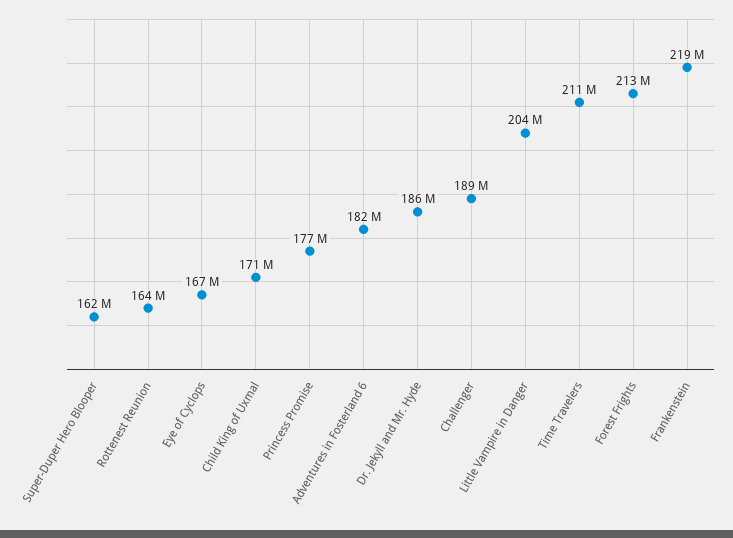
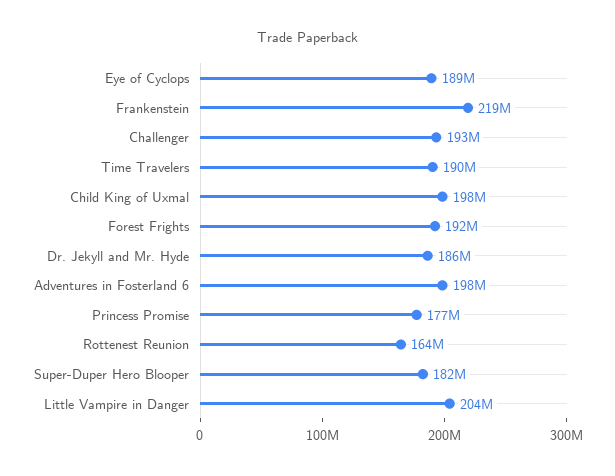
  {
-   "Super-Duper Hero Blooper": 162000000,
+   "Super-Duper Hero Blooper": 182000000,
    "Rottenest Reunion": 164000000,
-   "Eye of Cyclops": 167000000,
+   "Eye of Cyclops": 189000000,
-   "Child King of Uxmal": 171000000,
+   "Child King of Uxmal": 198000000,
    "Princess Promise": 177000000,
-   "Adventures in Fosterland 6": 182000000,
+   "Adventures in Fosterland 6": 198000000,
    "Dr. Jekyll and Mr. Hyde": 186000000,
-   "Challenger": 189000000,
+   "Challenger": 193000000,
    "Little Vampire in Danger": 204000000,
-   "Time Travelers": 211000000,
+   "Time Travelers": 190000000,
-   "Forest Frights": 213000000,
+   "Forest Frights": 192000000,
    "Frankenstein": 219000000
  }

